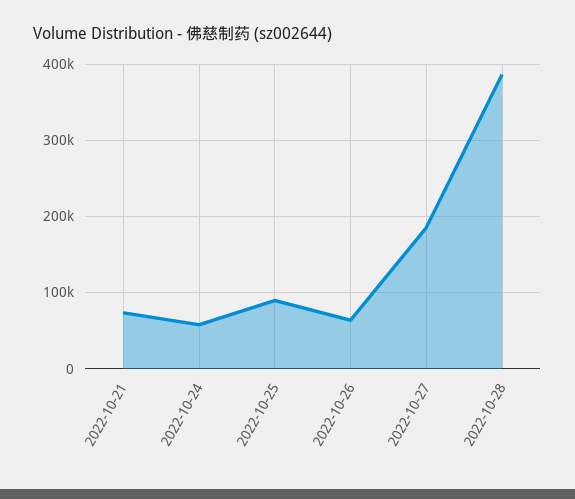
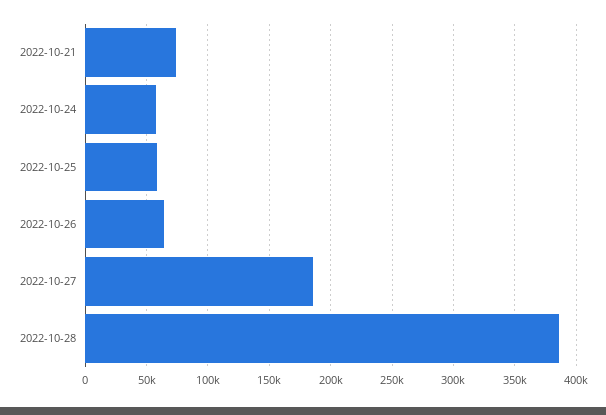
  {
    "2022-10-21": 75000,
    "2022-10-24": 60000,
-   "2022-10-25": 90000,
+   "2022-10-25": 60000,
    "2022-10-26": 65000,
    "2022-10-27": 185000,
    "2022-10-28": 385000
  }

